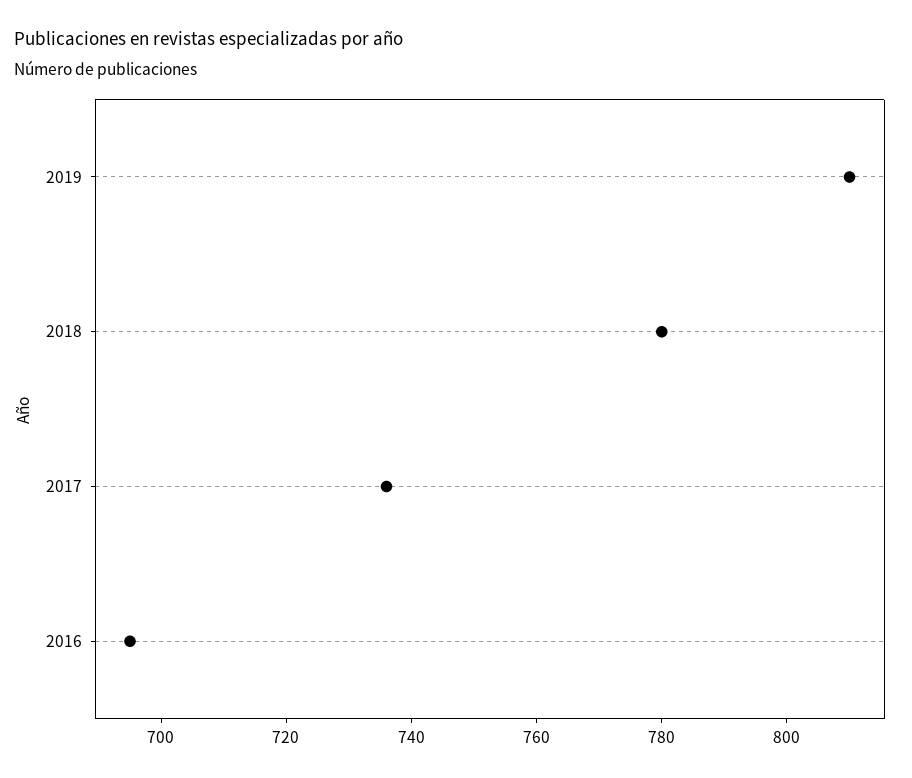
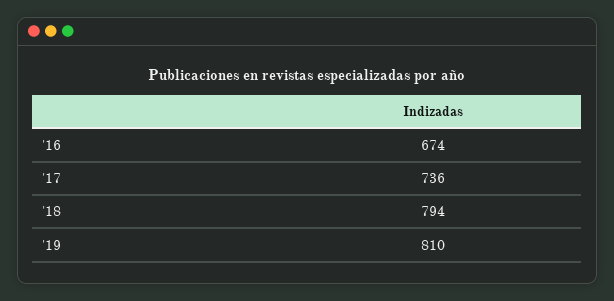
  {
    "2019": 810,
-   "2018": 780,
+   "2018": 794,
    "2017": 736,
-   "2016": 695
+   "2016": 674
  }

